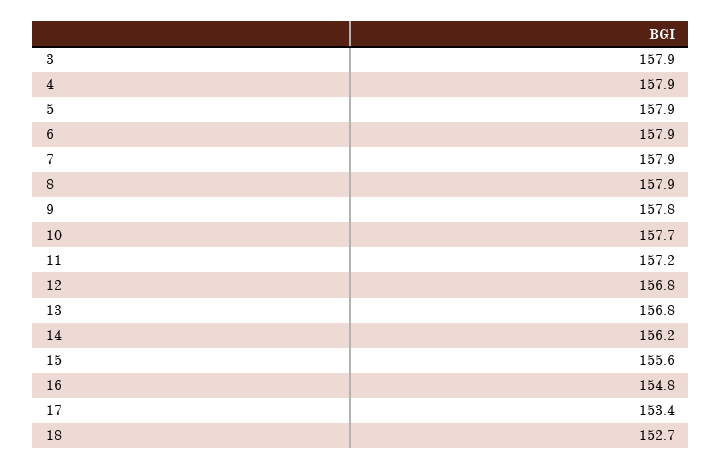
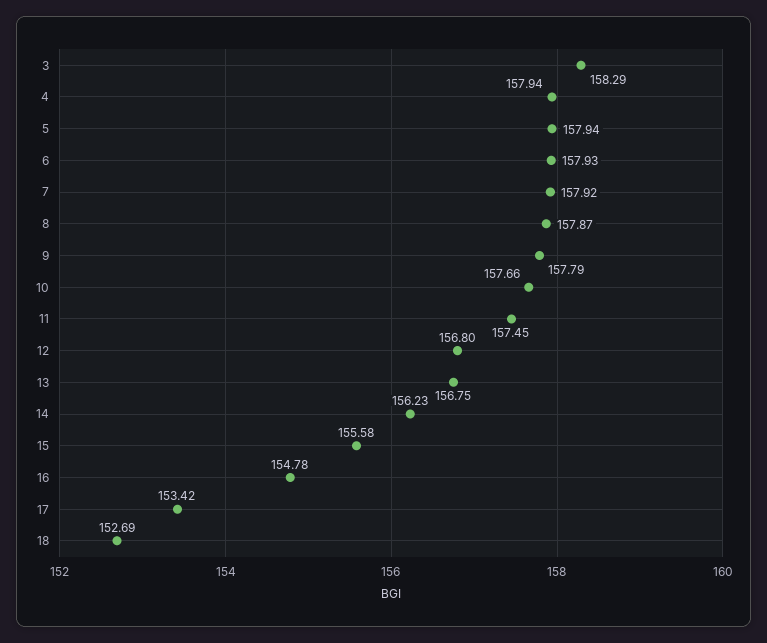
  {
-   "3": 157.9,
+   "3": 158.29,
    "4": 157.94,
    "5": 157.94,
    "6": 157.93,
    "7": 157.92,
    "8": 157.87,
    "9": 157.79,
    "10": 157.66,
-   "11": 157.2,
+   "11": 157.45,
    "12": 156.8,
    "13": 156.75,
    "14": 156.23,
    "15": 155.58,
    "16": 154.78,
    "17": 153.42,
    "18": 152.69
  }

